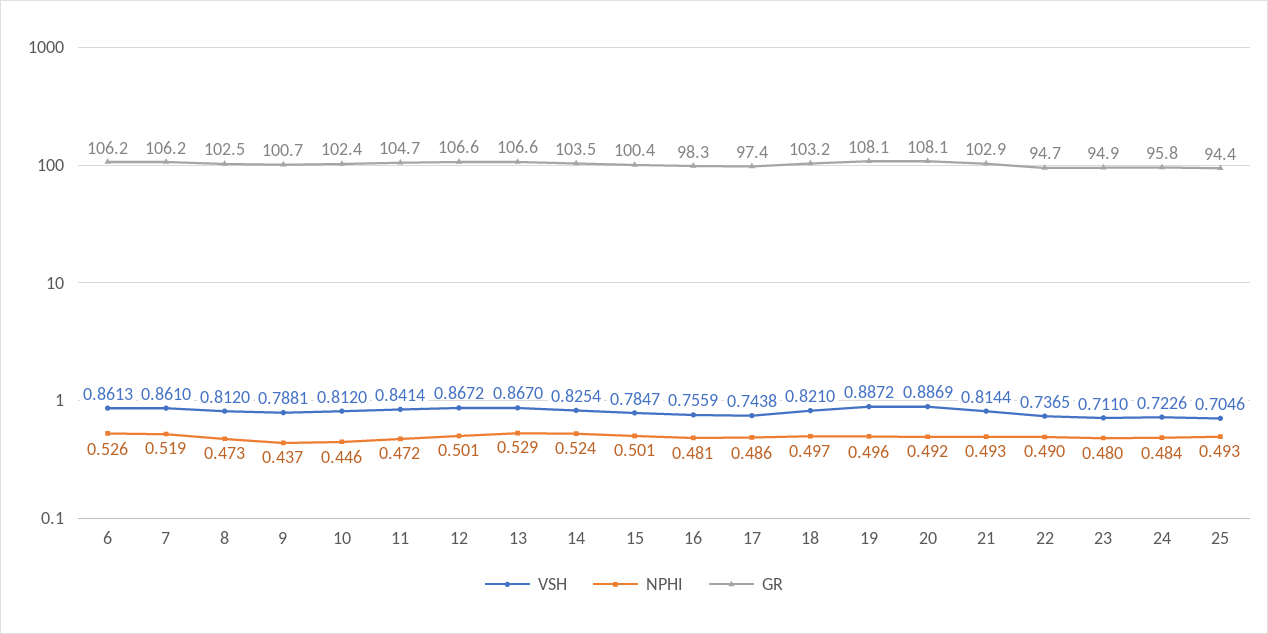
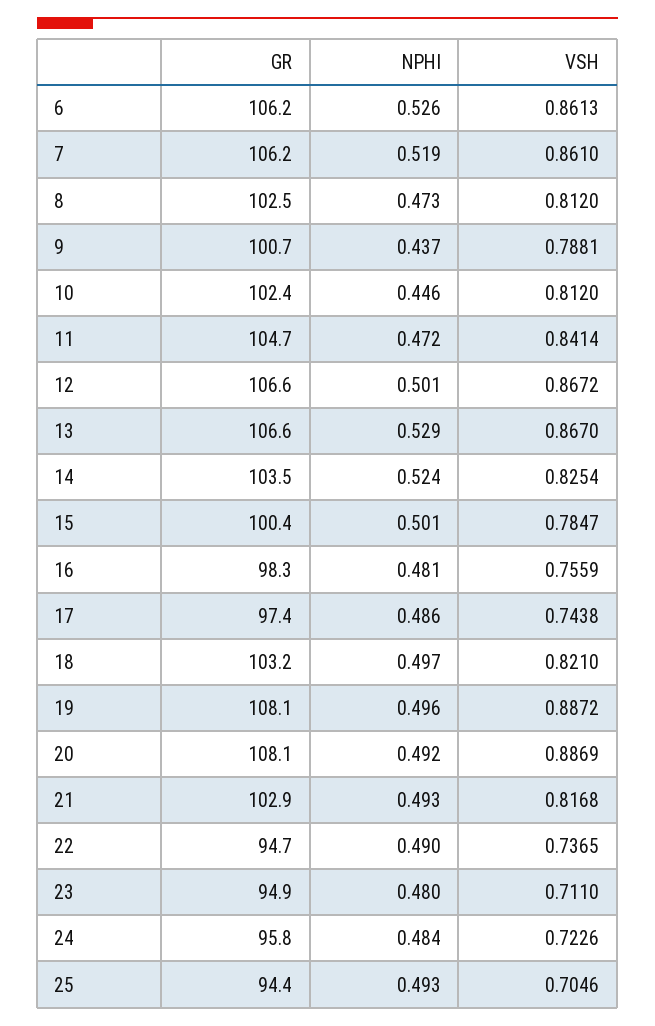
  {
    "VSH": {
      "6": 0.8613,
      "7": 0.861,
      "8": 0.812,
      "9": 0.7881,
      "10": 0.812,
      "11": 0.8414,
      "12": 0.8672,
      "13": 0.867,
      "14": 0.8254,
      "15": 0.7847,
      "16": 0.7559,
      "17": 0.7438,
      "18": 0.821,
      "19": 0.8872,
      "20": 0.8869,
-     "21": 0.8144,
+     "21": 0.8168,
      "22": 0.7365,
      "23": 0.711,
      "24": 0.7226,
      "25": 0.7046
    },
    "NPHI": {
      "6": 0.526,
      "7": 0.519,
      "8": 0.473,
      "9": 0.437,
      "10": 0.446,
      "11": 0.472,
      "12": 0.501,
      "13": 0.529,
      "14": 0.524,
      "15": 0.501,
      "16": 0.481,
      "17": 0.486,
      "18": 0.497,
      "19": 0.496,
      "20": 0.492,
      "21": 0.493,
      "22": 0.49,
      "23": 0.48,
      "24": 0.484,
      "25": 0.493
    },
    "GR": {
      "6": 106.2,
      "7": 106.2,
      "8": 102.5,
      "9": 100.7,
      "10": 102.4,
      "11": 104.7,
      "12": 106.6,
      "13": 106.6,
      "14": 103.5,
      "15": 100.4,
      "16": 98.3,
      "17": 97.4,
      "18": 103.2,
      "19": 108.1,
      "20": 108.1,
      "21": 102.9,
      "22": 94.7,
      "23": 94.9,
      "24": 95.8,
      "25": 94.4
    }
  }

